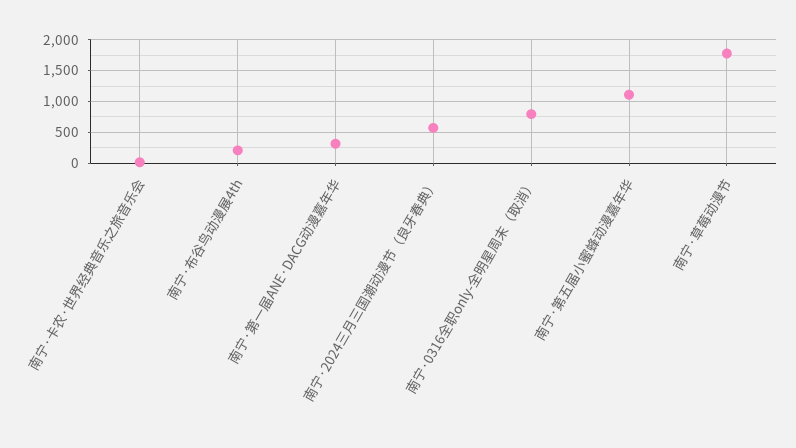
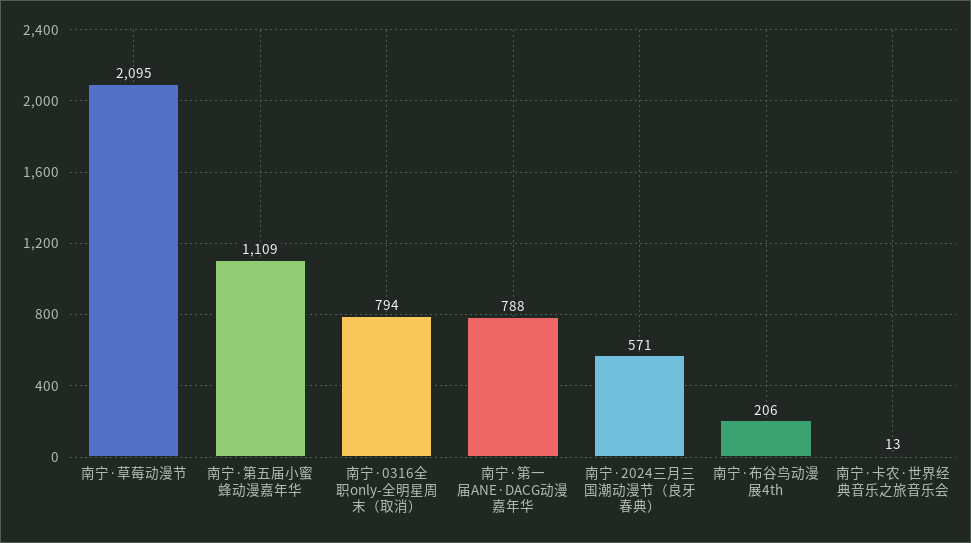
  {
    "南宁·卡农·世界经典音乐之旅音乐会": 13,
    "南宁·布谷鸟动漫展4th": 206,
-   "南宁·第一届ANE·DACG动漫嘉年华": 300,
+   "南宁·第一届ANE·DACG动漫嘉年华": 788,
    "南宁·2024三月三国潮动漫节（良牙春典）": 571,
    "南宁·0316全职only-全明星周末（取消）": 794,
    "南宁·第五届小蜜蜂动漫嘉年华": 1109,
-   "南宁·草莓动漫节": 1800
+   "南宁·草莓动漫节": 2095
  }

